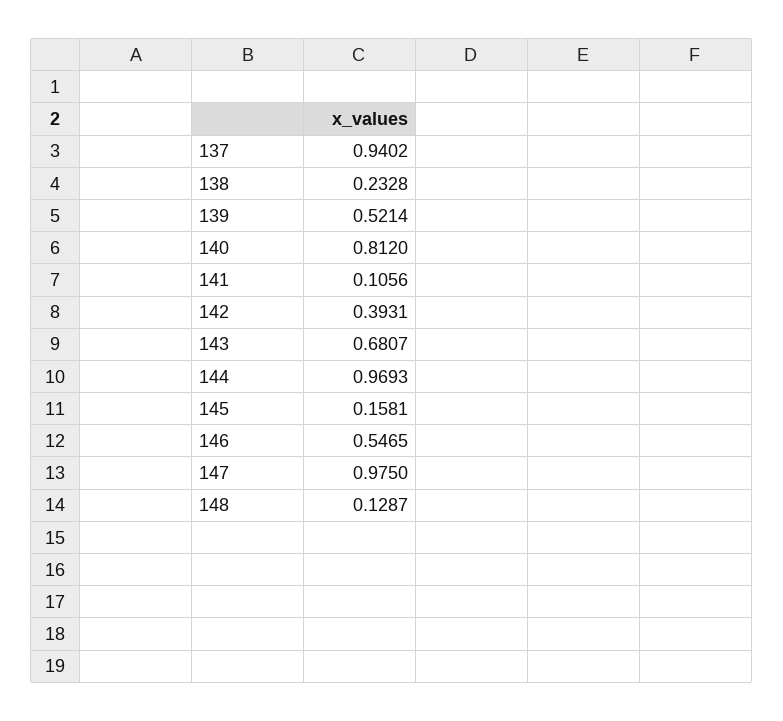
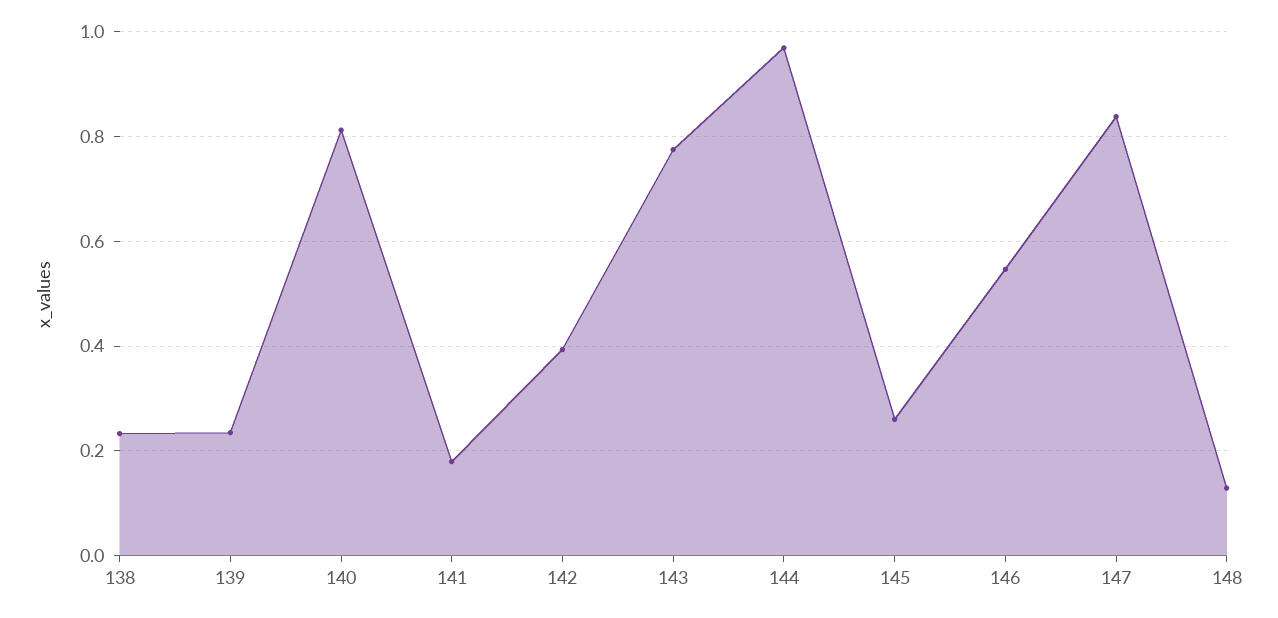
  {
-   "137": 0.9402,
    "138": 0.2328,
-   "139": 0.5214,
+   "139": 0.24,
    "140": 0.812,
-   "141": 0.1056,
+   "141": 0.18,
    "142": 0.3931,
-   "143": 0.6807,
+   "143": 0.78,
    "144": 0.9693,
-   "145": 0.1581,
+   "145": 0.26,
    "146": 0.5465,
-   "147": 0.975,
+   "147": 0.84,
    "148": 0.1287
  }

